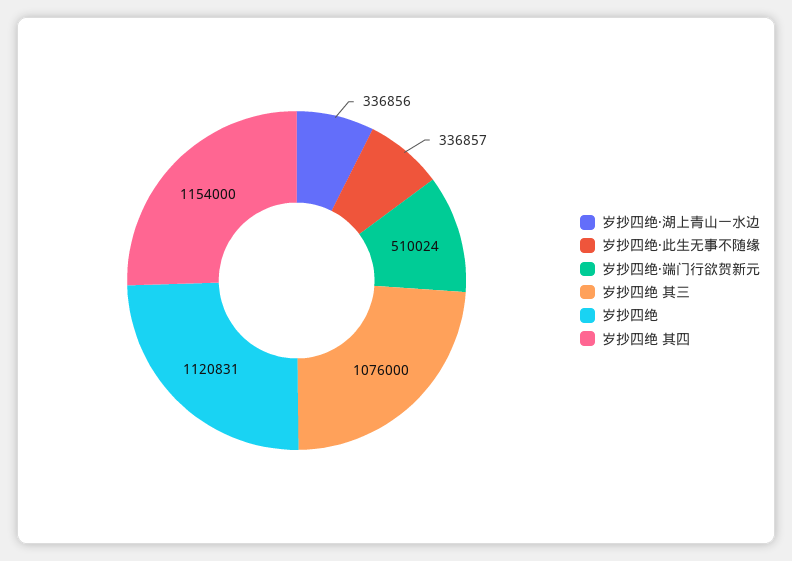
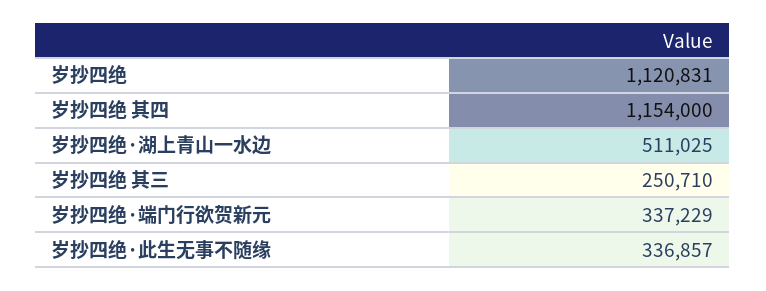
  {
-   "岁抄四绝·湖上青山一水边": 336856,
+   "岁抄四绝·湖上青山一水边": 511025,
    "岁抄四绝·此生无事不随缘": 336857,
-   "岁抄四绝·端门行欲贺新元": 510024,
+   "岁抄四绝·端门行欲贺新元": 337229,
-   "岁抄四绝 其三": 1076000,
+   "岁抄四绝 其三": 250710,
    "岁抄四绝": 1120831,
    "岁抄四绝 其四": 1154000
  }

